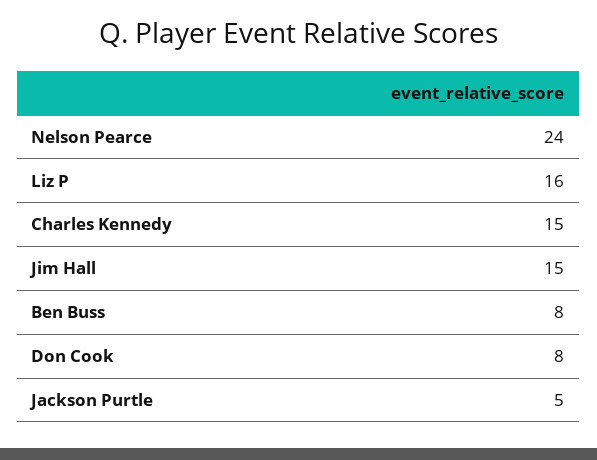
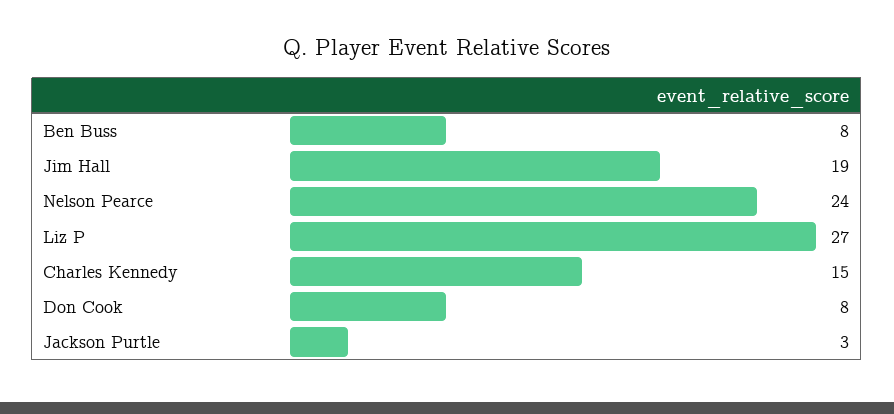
  {
    "Nelson Pearce": 24,
-   "Liz P": 16,
+   "Liz P": 27,
    "Charles Kennedy": 15,
-   "Jim Hall": 15,
+   "Jim Hall": 19,
    "Ben Buss": 8,
    "Don Cook": 8,
-   "Jackson Purtle": 5
+   "Jackson Purtle": 3
  }

